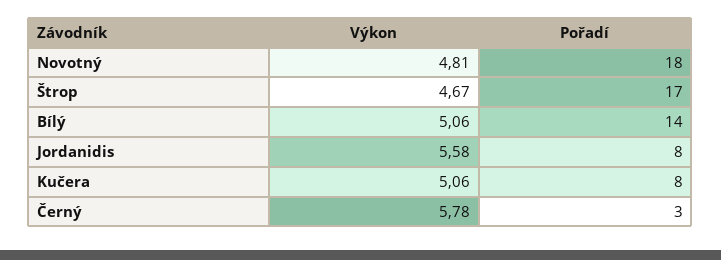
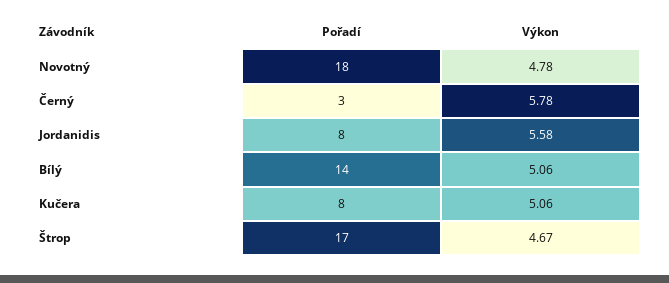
  {
    "Výkon": {
-     "Novotný": 4.81,
+     "Novotný": 4.78,
      "Štrop": 4.67,
      "Bílý": 5.06,
      "Jordanidis": 5.58,
      "Kučera": 5.06,
      "Černý": 5.78
    },
    "Pořadí": {
      "Novotný": 18,
      "Štrop": 17,
      "Bílý": 14,
      "Jordanidis": 8,
      "Kučera": 8,
      "Černý": 3
    }
  }

